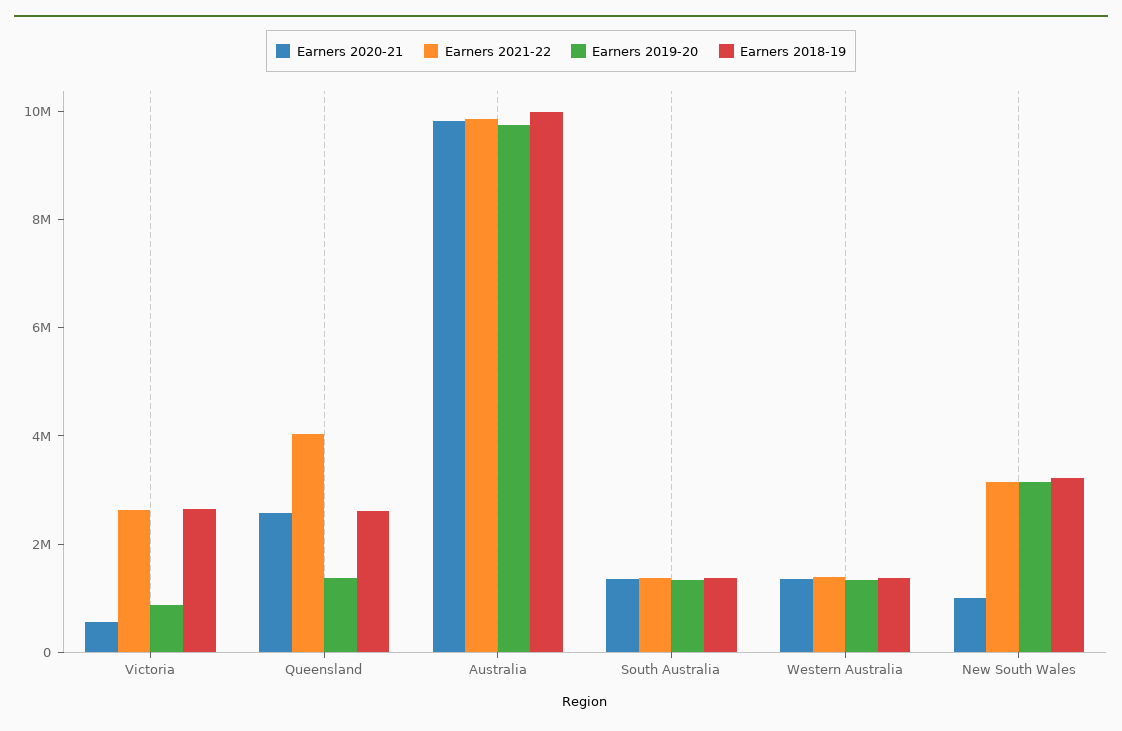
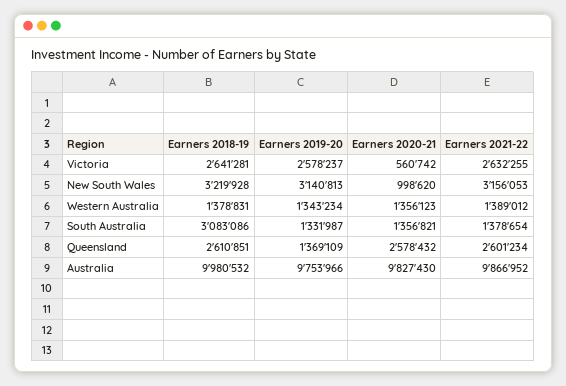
  {
    "Earners 2020-21": {
      "Victoria": 560742,
      "Queensland": 2578432,
      "Australia": 9827430,
      "South Australia": 1356821,
      "Western Australia": 1356123,
      "New South Wales": 998620
    },
    "Earners 2021-22": {
      "Victoria": 2632255,
-     "Queensland": 4000000,
+     "Queensland": 2601234,
      "Australia": 9866952,
      "South Australia": 1378654,
      "Western Australia": 1389012,
      "New South Wales": 3156053
    },
    "Earners 2019-20": {
-     "Victoria": 1000000,
+     "Victoria": 2578237,
      "Queensland": 1369109,
      "Australia": 9753966,
      "South Australia": 1331987,
      "Western Australia": 1343234,
      "New South Wales": 3140813
    },
    "Earners 2018-19": {
      "Victoria": 2641281,
      "Queensland": 2610851,
      "Australia": 9980532,
-     "South Australia": 1500000,
+     "South Australia": 3083086,
      "Western Australia": 1378831,
      "New South Wales": 3219928
    }
  }

